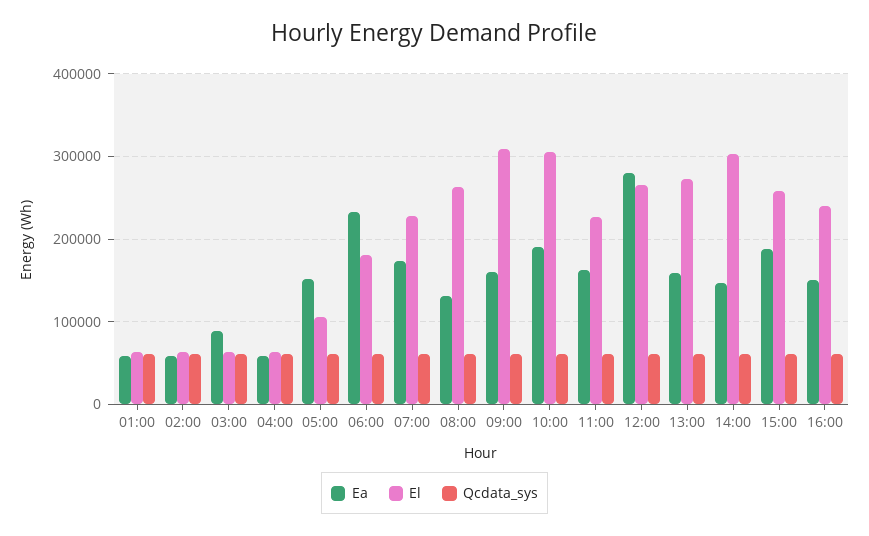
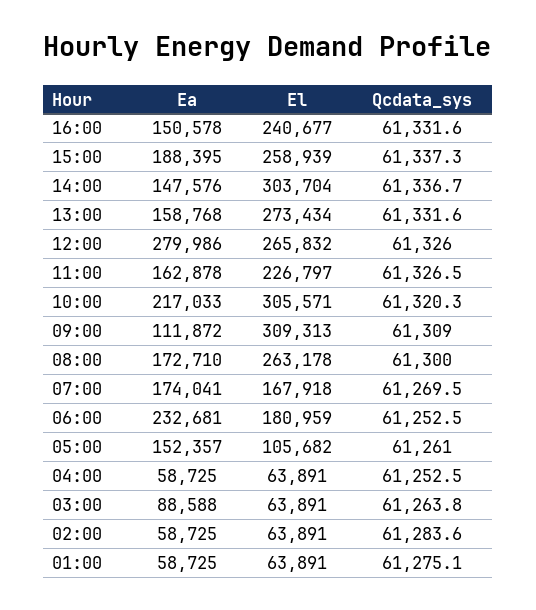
  {
    "Ea": {
      "01:00": 58725,
      "02:00": 58725,
      "03:00": 88588,
      "04:00": 58725,
      "05:00": 152357,
      "06:00": 232681,
      "07:00": 174041,
-     "08:00": 130000,
+     "08:00": 172710,
-     "09:00": 160000,
+     "09:00": 111872,
-     "10:00": 190000,
+     "10:00": 217033,
      "11:00": 162878,
      "12:00": 279986,
      "13:00": 158768,
      "14:00": 147576,
      "15:00": 188395,
      "16:00": 150578
    },
    "El": {
      "01:00": 63891,
      "02:00": 63891,
      "03:00": 63891,
      "04:00": 63891,
      "05:00": 105682,
      "06:00": 180959,
-     "07:00": 230000,
+     "07:00": 167918,
      "08:00": 263178,
      "09:00": 309313,
      "10:00": 305571,
      "11:00": 226797,
      "12:00": 265832,
      "13:00": 273434,
      "14:00": 303704,
      "15:00": 258939,
      "16:00": 240677
    },
    "Qcdata_sys": {
      "01:00": 61275.1,
      "02:00": 61283.6,
      "03:00": 61263.8,
      "04:00": 61252.5,
      "05:00": 61261,
      "06:00": 61252.5,
      "07:00": 61269.5,
      "08:00": 61300,
      "09:00": 61309,
      "10:00": 61320.3,
      "11:00": 61326.5,
      "12:00": 61326,
      "13:00": 61331.6,
      "14:00": 61336.7,
      "15:00": 61337.3,
      "16:00": 61331.6
    }
  }

